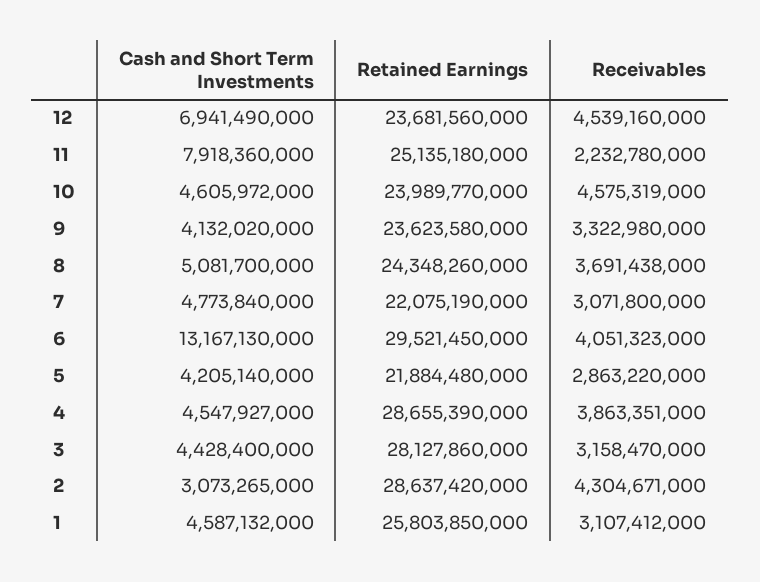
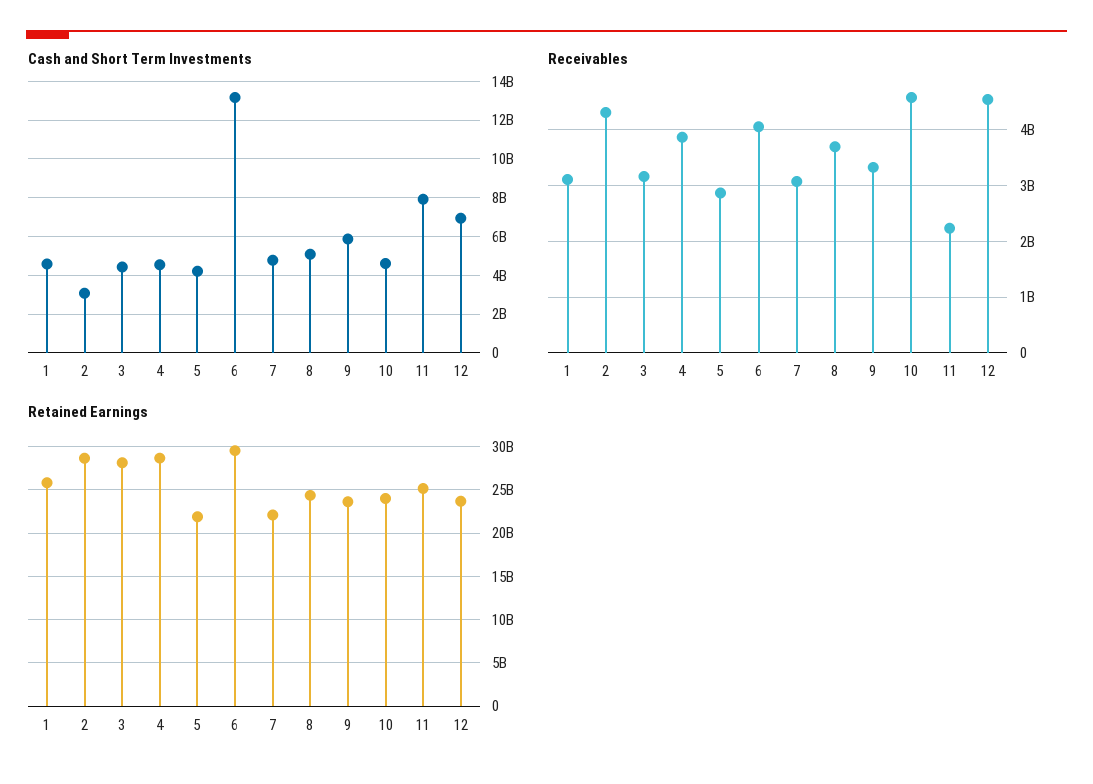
  {
    "Cash and Short Term Investments": {
      "12": 6941490000,
      "11": 7918360000,
      "10": 4605972000,
-     "9": 4132020000,
+     "9": 6000000000,
      "8": 5081700000,
      "7": 4773840000,
      "6": 13167130000,
      "5": 4205140000,
      "4": 4547927000,
      "3": 4428400000,
      "2": 3073265000,
      "1": 4587132000
    },
    "Retained Earnings": {
      "12": 23681560000,
      "11": 25135180000,
      "10": 23989770000,
      "9": 23623580000,
      "8": 24348260000,
      "7": 22075190000,
      "6": 29521450000,
      "5": 21884480000,
      "4": 28655390000,
      "3": 28127860000,
      "2": 28637420000,
      "1": 25803850000
    },
    "Receivables": {
      "12": 4539160000,
      "11": 2232780000,
      "10": 4575319000,
      "9": 3322980000,
      "8": 3691438000,
      "7": 3071800000,
      "6": 4051323000,
      "5": 2863220000,
      "4": 3863351000,
      "3": 3158470000,
      "2": 4304671000,
      "1": 3107412000
    }
  }

